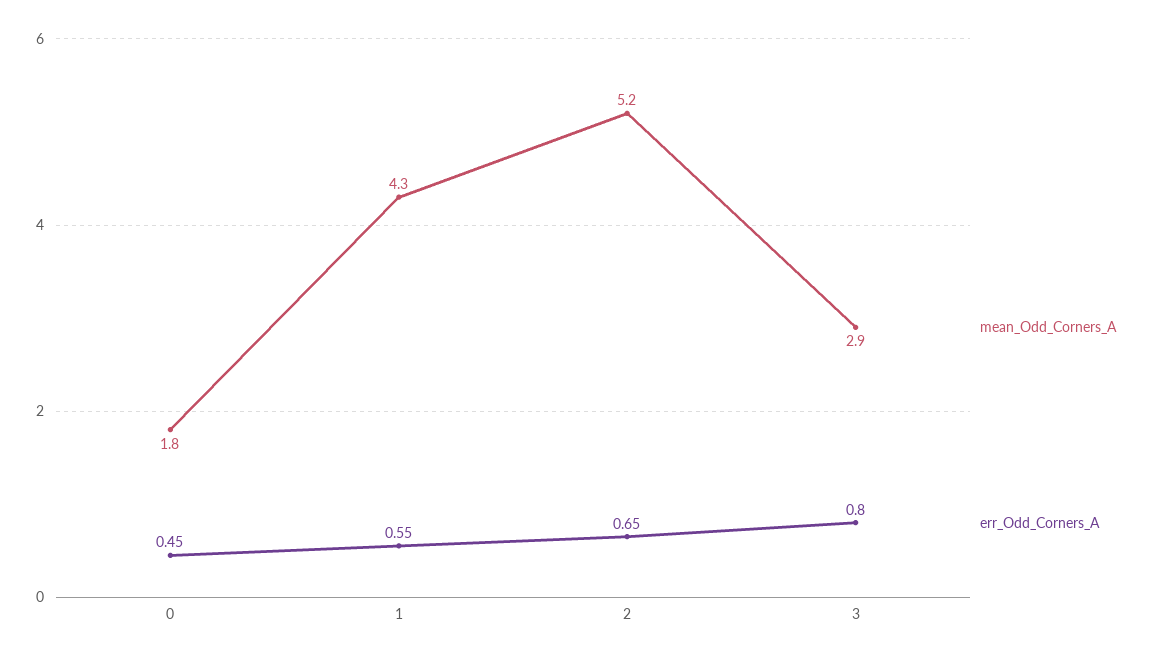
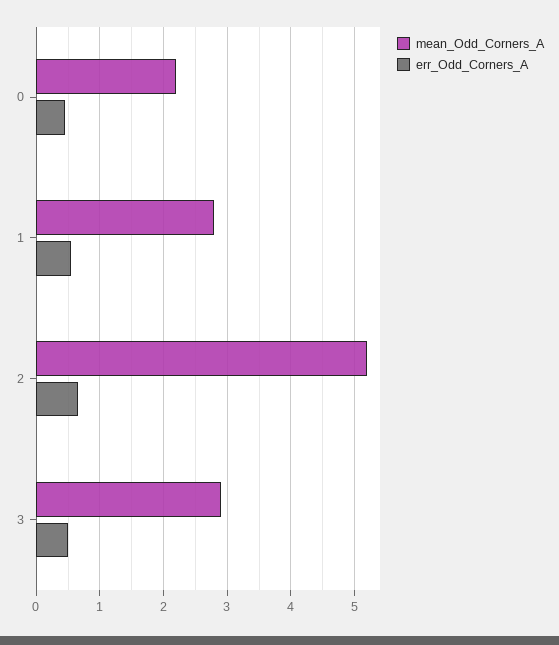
  {
    "mean_Odd_Corners_A": {
-     "0": 1.8,
+     "0": 2.2,
-     "1": 4.3,
+     "1": 2.8,
      "2": 5.2,
      "3": 2.9
    },
    "err_Odd_Corners_A": {
      "0": 0.45,
      "1": 0.55,
      "2": 0.65,
-     "3": 0.8
+     "3": 0.5
    }
  }

